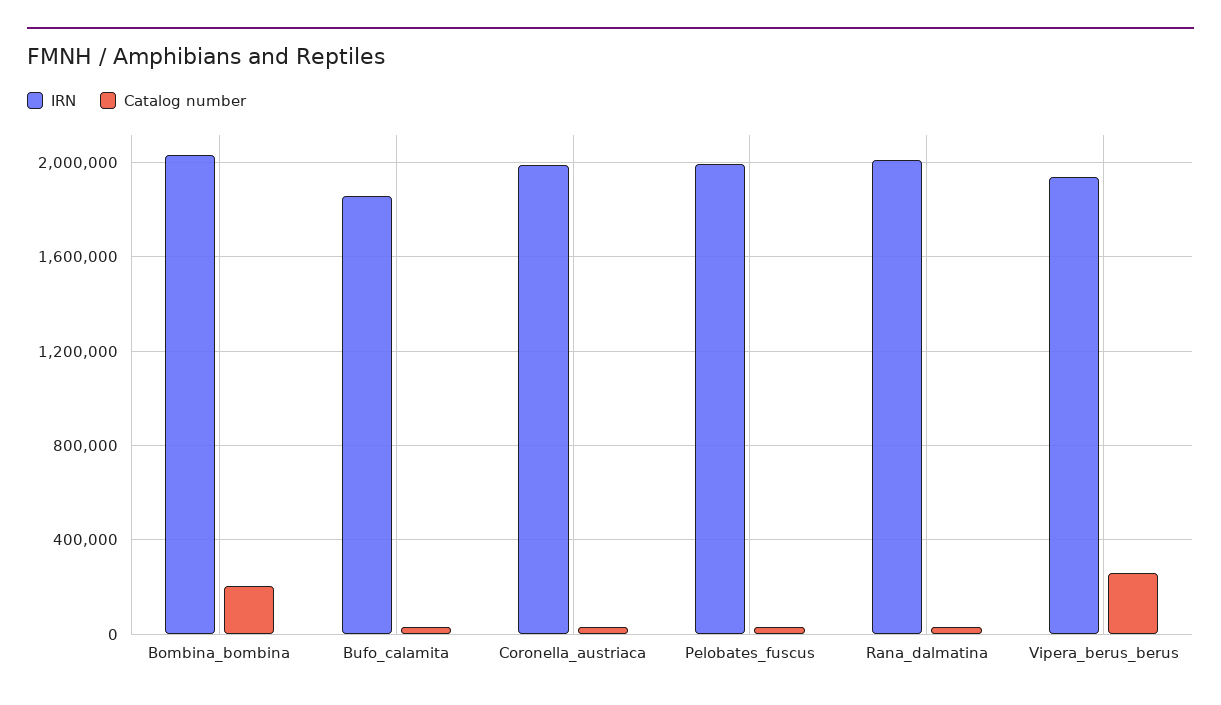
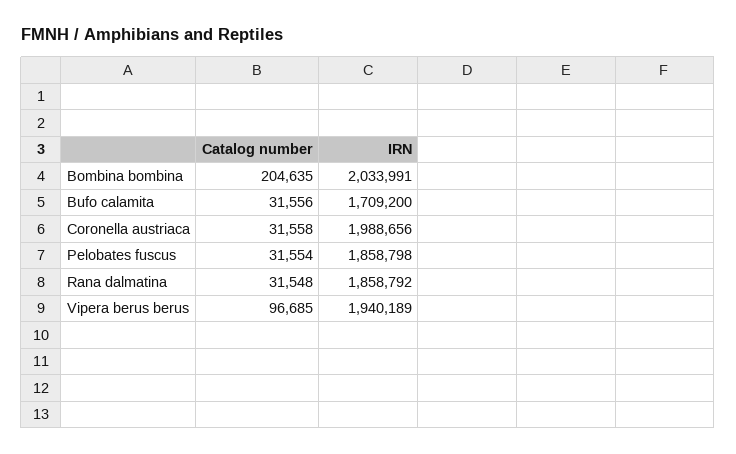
  {
    "IRN": {
      "Bombina_bombina": 2033991,
-     "Bufo_calamita": 1850000,
+     "Bufo_calamita": 1709200,
      "Coronella_austriaca": 1988656,
-     "Pelobates_fuscus": 2000000,
+     "Pelobates_fuscus": 1858798,
-     "Rana_dalmatina": 2000000,
+     "Rana_dalmatina": 1858792,
      "Vipera_berus_berus": 1940189
    },
    "Catalog number": {
      "Bombina_bombina": 204635,
      "Bufo_calamita": 31556,
      "Coronella_austriaca": 31558,
      "Pelobates_fuscus": 31554,
      "Rana_dalmatina": 31548,
-     "Vipera_berus_berus": 250000
+     "Vipera_berus_berus": 96685
    }
  }

